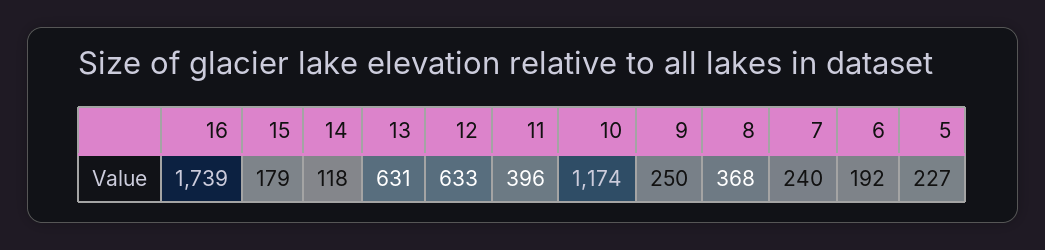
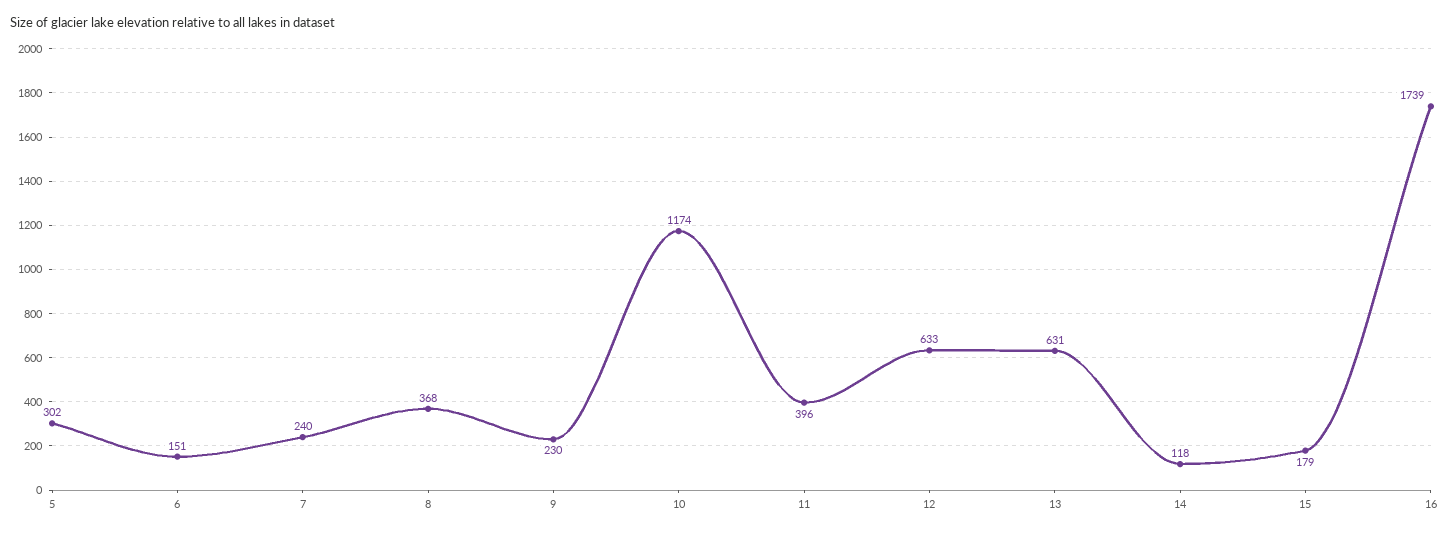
  {
    "16": 1739,
    "15": 179,
    "14": 118,
    "13": 631,
    "12": 633,
    "11": 396,
    "10": 1174,
-   "9": 250,
+   "9": 230,
    "8": 368,
    "7": 240,
-   "6": 192,
+   "6": 151,
-   "5": 227
+   "5": 302
  }

